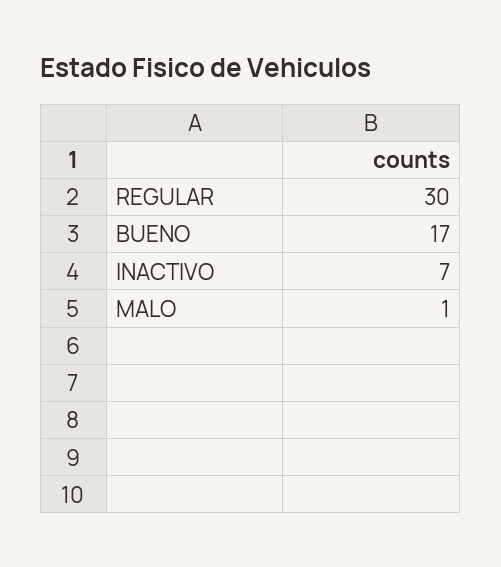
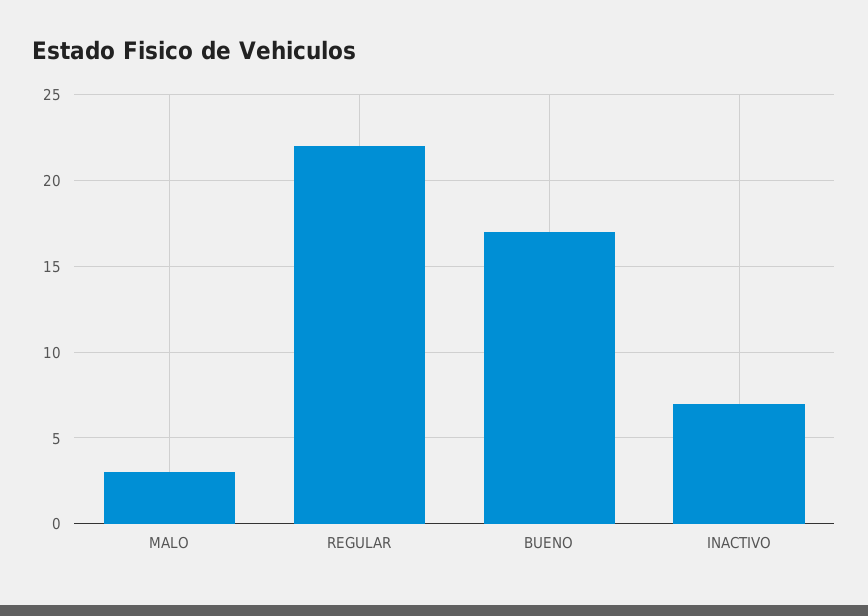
  {
-   "REGULAR": 30,
+   "REGULAR": 22,
    "BUENO": 17,
    "INACTIVO": 7,
-   "MALO": 1
+   "MALO": 3
  }

